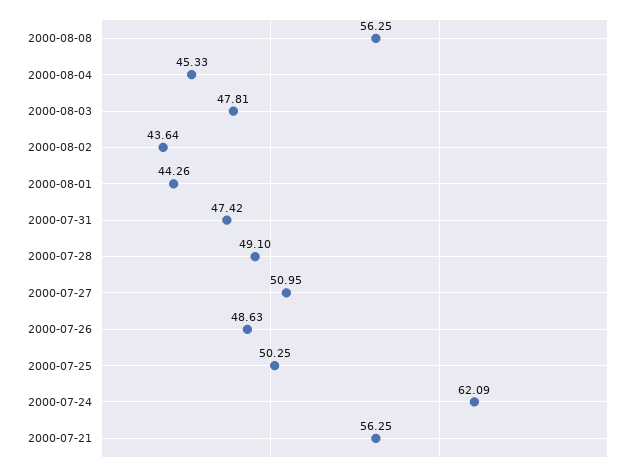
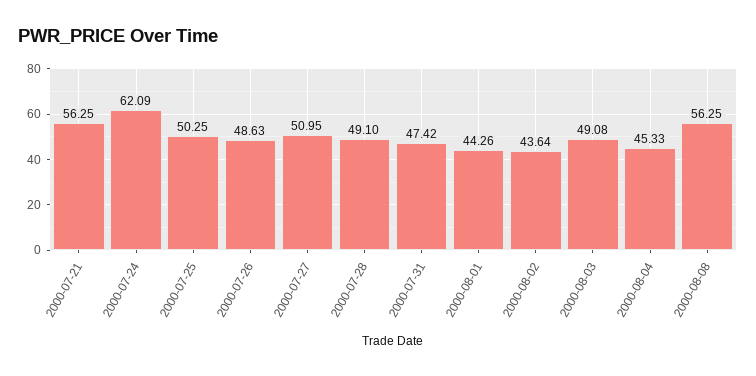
  {
    "2000-08-08": 56.25,
    "2000-08-04": 45.33,
-   "2000-08-03": 47.81,
+   "2000-08-03": 49.08,
    "2000-08-02": 43.64,
    "2000-08-01": 44.26,
    "2000-07-31": 47.42,
    "2000-07-28": 49.1,
    "2000-07-27": 50.95,
    "2000-07-26": 48.63,
    "2000-07-25": 50.25,
    "2000-07-24": 62.09,
    "2000-07-21": 56.25
  }

